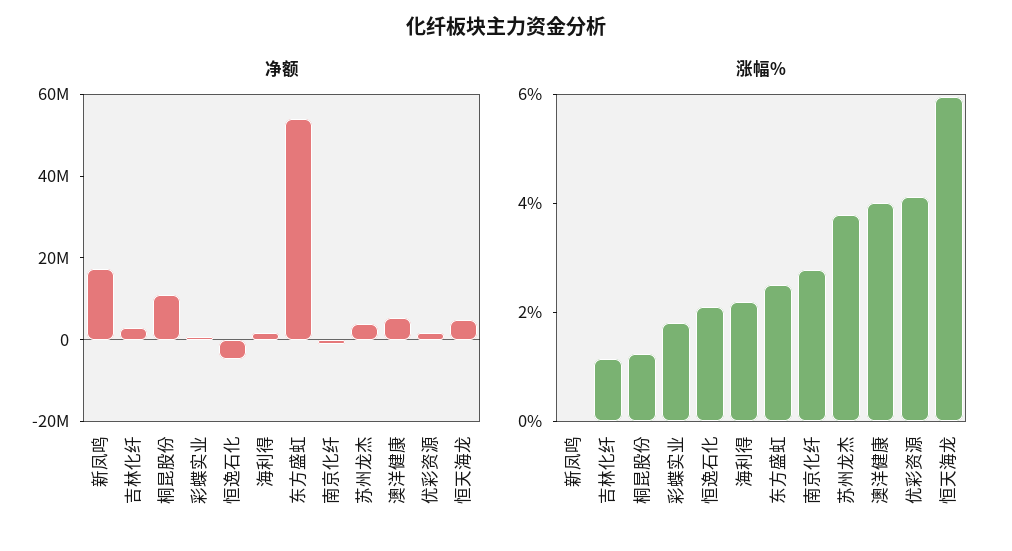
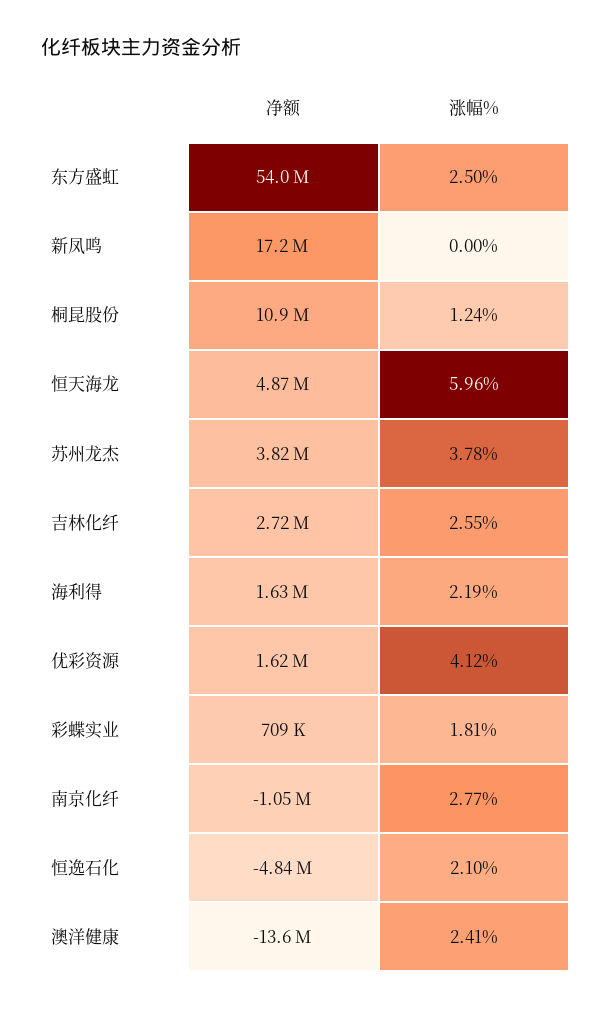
  {
    "净额": {
      "新凤鸣": 17200000,
      "吉林化纤": 2720000,
      "桐昆股份": 10900000,
      "彩蝶实业": 709000,
      "恒逸石化": -4840000,
      "海利得": 1630000,
      "东方盛虹": 54000000,
      "南京化纤": -1050000,
      "苏州龙杰": 3820000,
-     "澳洋健康": 5000000,
+     "澳洋健康": -13600000,
      "优彩资源": 1620000,
      "恒天海龙": 4870000
    },
    "涨幅%": {
      "新凤鸣": 0,
-     "吉林化纤": 1,
+     "吉林化纤": 2.55,
      "桐昆股份": 1.24,
      "彩蝶实业": 1.81,
      "恒逸石化": 2.1,
      "海利得": 2.19,
      "东方盛虹": 2.5,
      "南京化纤": 2.77,
      "苏州龙杰": 3.78,
-     "澳洋健康": 4,
+     "澳洋健康": 2.41,
      "优彩资源": 4.12,
      "恒天海龙": 5.96
    }
  }

